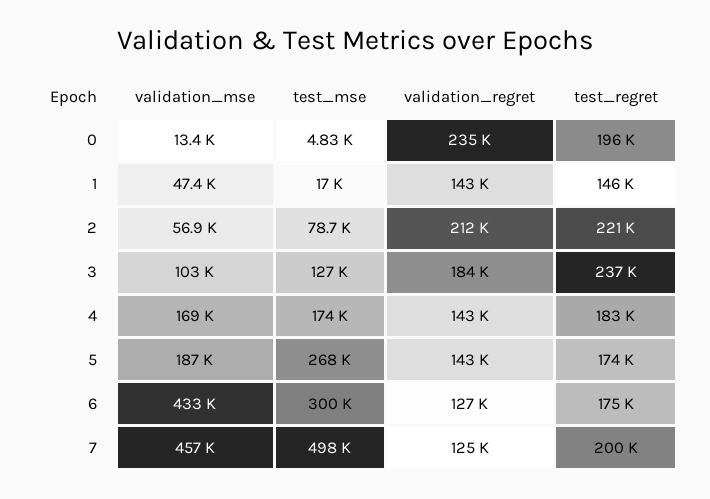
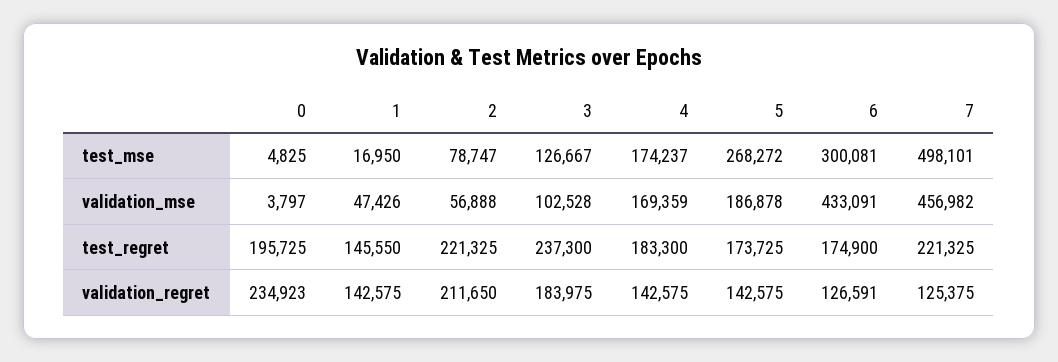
  {
    "validation_mse": {
-     "0": 13400,
+     "0": 3797,
      "1": 47426,
      "2": 56888,
      "3": 102528,
      "4": 169359,
      "5": 186878,
      "6": 433091,
      "7": 456982
    },
    "test_mse": {
      "0": 4825,
      "1": 16950,
      "2": 78747,
      "3": 126667,
      "4": 174237,
      "5": 268272,
      "6": 300081,
      "7": 498101
    },
    "validation_regret": {
      "0": 234923,
      "1": 142575,
      "2": 211650,
      "3": 183975,
      "4": 142575,
      "5": 142575,
      "6": 126591,
      "7": 125375
    },
    "test_regret": {
      "0": 195725,
      "1": 145550,
      "2": 221325,
      "3": 237300,
      "4": 183300,
      "5": 173725,
      "6": 174900,
-     "7": 200000
+     "7": 221325
    }
  }

